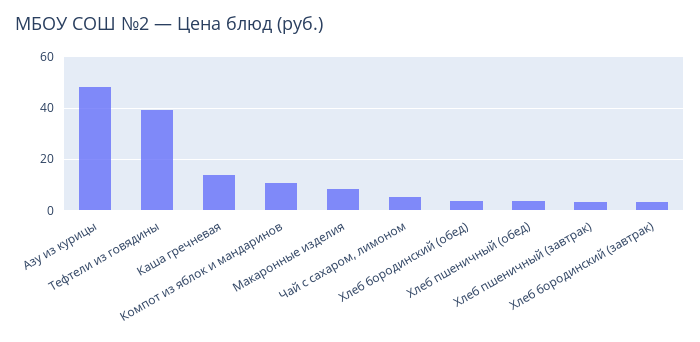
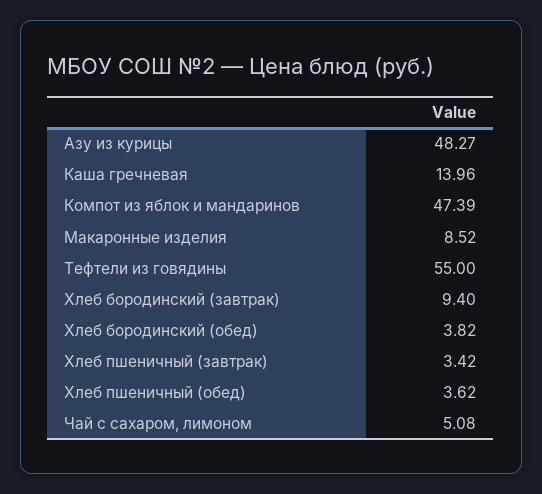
  {
    "Азу из курицы": 48.27,
-   "Тефтели из говядины": 40,
+   "Тефтели из говядины": 55,
    "Каша гречневая": 13.96,
-   "Компот из яблок и мандаринов": 10,
+   "Компот из яблок и мандаринов": 47.39,
    "Макаронные изделия": 8.52,
    "Чай с сахаром, лимоном": 5.08,
    "Хлеб бородинский (обед)": 3.82,
    "Хлеб пшеничный (обед)": 3.62,
    "Хлеб пшеничный (завтрак)": 3.42,
-   "Хлеб бородинский (завтрак)": 2.5
+   "Хлеб бородинский (завтрак)": 9.4
  }

